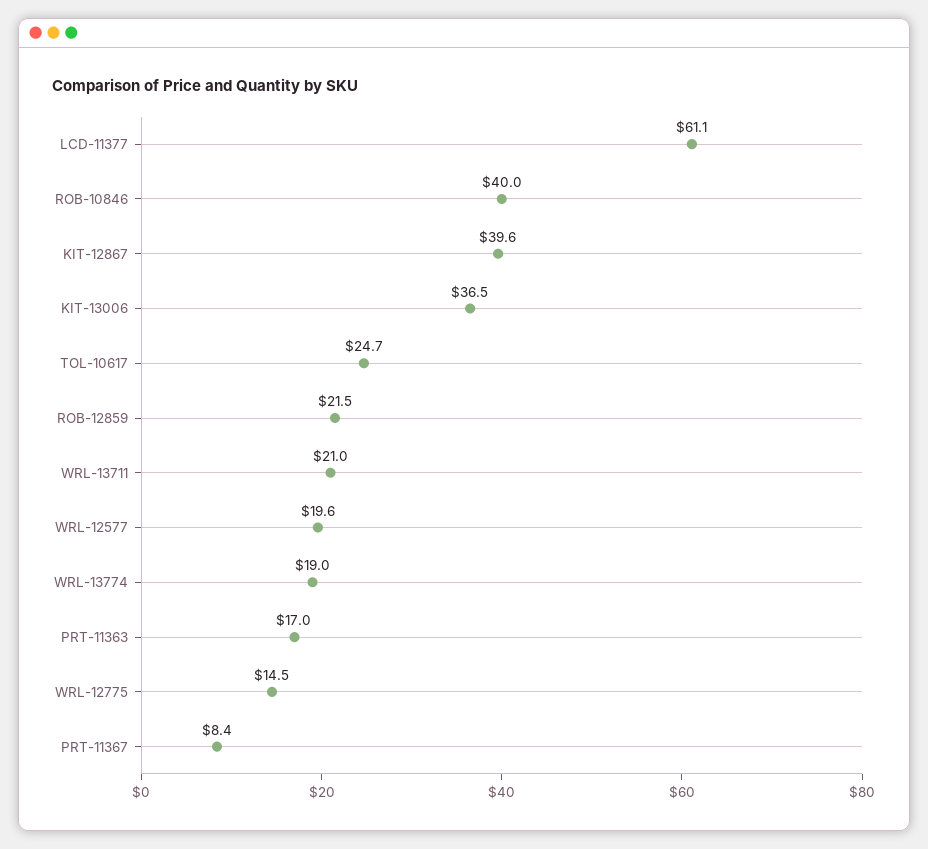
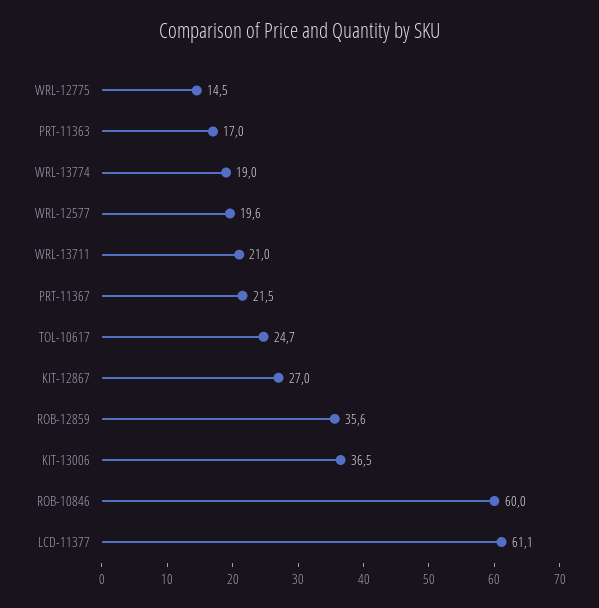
  {
    "LCD-11377": 61.1,
-   "ROB-10846": 40,
+   "ROB-10846": 60,
-   "KIT-12867": 39.6,
+   "KIT-12867": 27,
    "KIT-13006": 36.5,
    "TOL-10617": 24.7,
-   "ROB-12859": 21.5,
+   "ROB-12859": 35.6,
    "WRL-13711": 21,
    "WRL-12577": 19.6,
    "WRL-13774": 19,
    "PRT-11363": 17,
    "WRL-12775": 14.5,
-   "PRT-11367": 8.4
+   "PRT-11367": 21.5
  }

